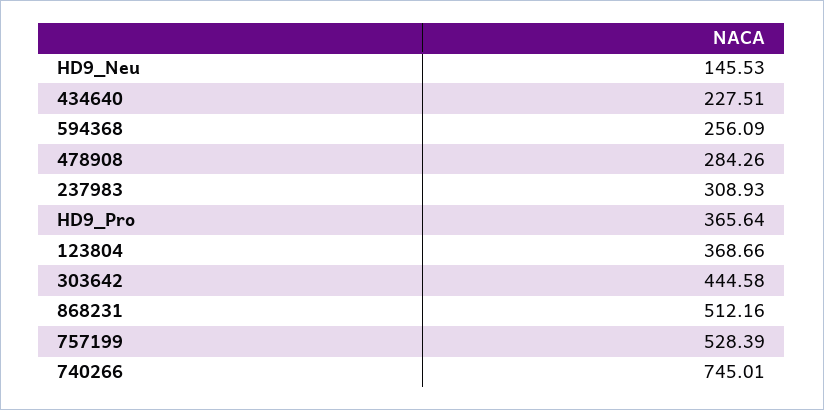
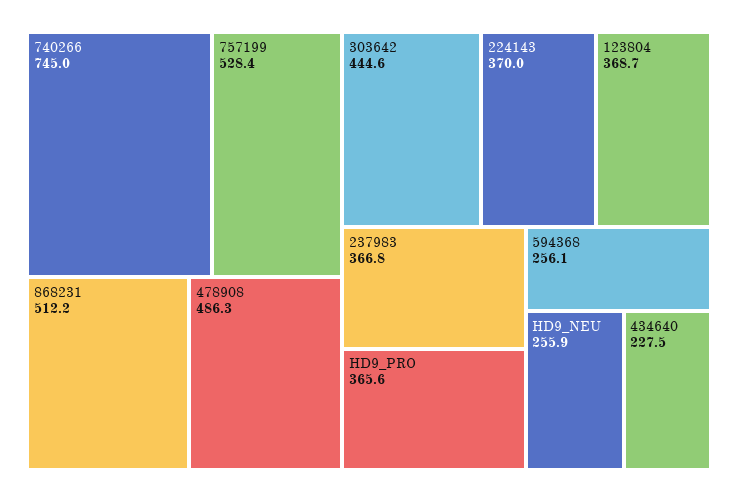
  {
-   "HD9_Neu": 145.53,
+   "HD9_Neu": 255.9,
    "434640": 227.51,
    "594368": 256.09,
-   "478908": 284.26,
+   "478908": 486.3,
-   "237983": 308.93,
+   "237983": 366.8,
    "HD9_Pro": 365.64,
    "123804": 368.66,
    "303642": 444.58,
    "868231": 512.16,
    "757199": 528.39,
-   "740266": 745.01
+   "740266": 745.01,
+   "224143": 370
  }

